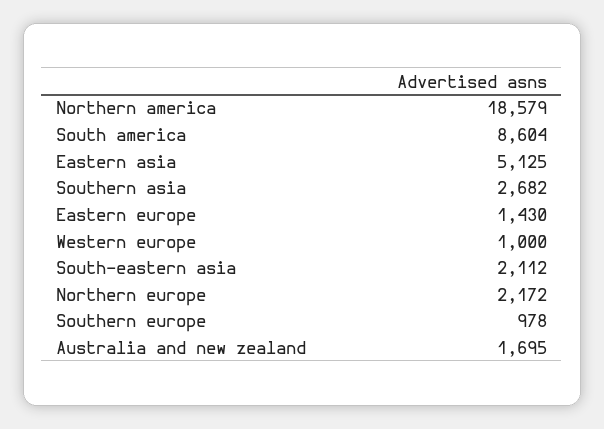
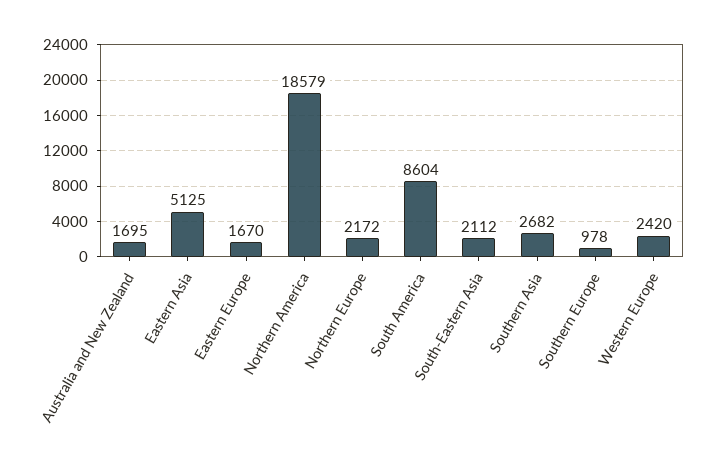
  {
    "Northern america": 18579,
    "South america": 8604,
    "Eastern asia": 5125,
    "Southern asia": 2682,
-   "Eastern europe": 1430,
+   "Eastern europe": 1670,
-   "Western europe": 1000,
+   "Western europe": 2420,
    "South-eastern asia": 2112,
    "Northern europe": 2172,
    "Southern europe": 978,
    "Australia and new zealand": 1695
  }

